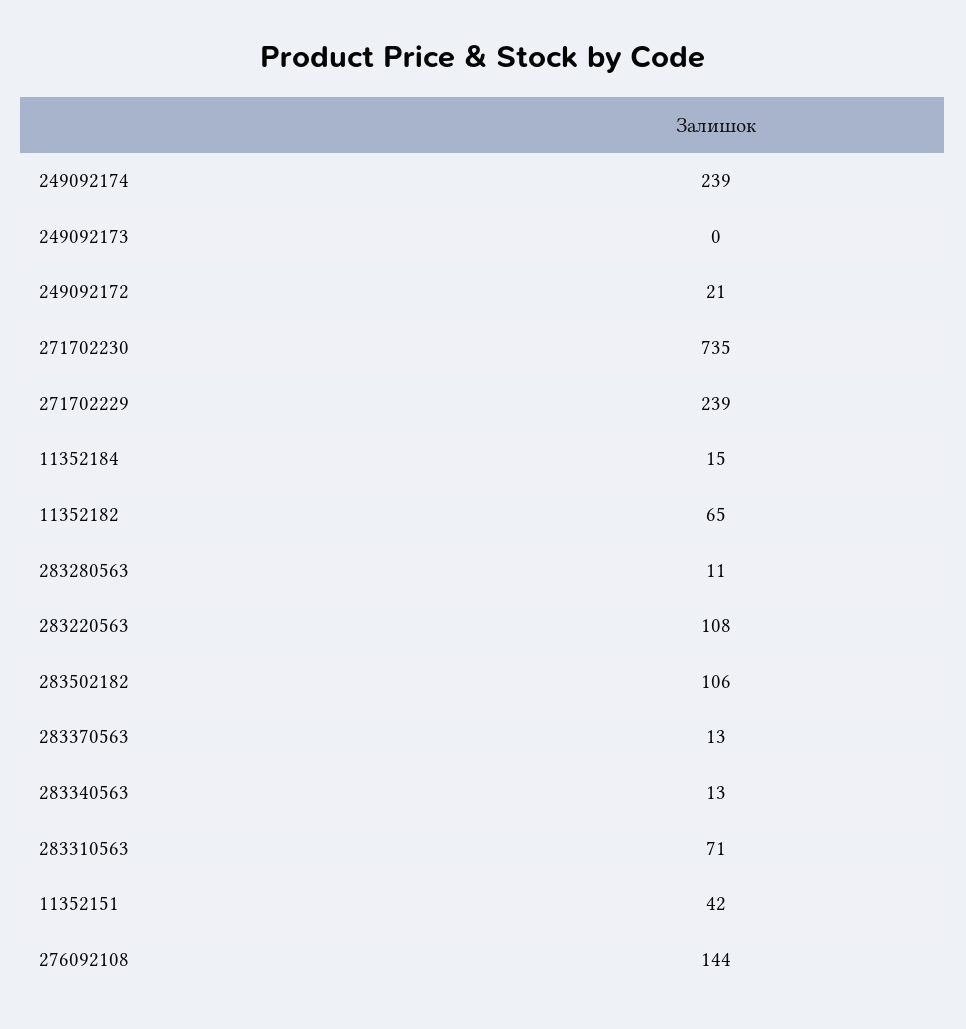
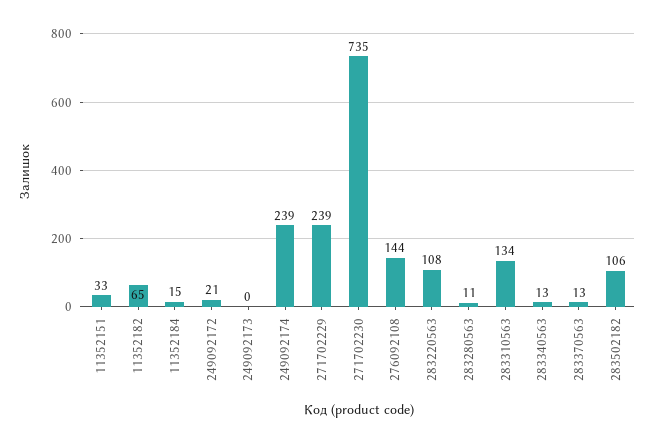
  {
    "249092174": 239,
    "249092173": 0,
    "249092172": 21,
    "271702230": 735,
    "271702229": 239,
    "11352184": 15,
    "11352182": 65,
    "283280563": 11,
    "283220563": 108,
    "283502182": 106,
    "283370563": 13,
    "283340563": 13,
-   "283310563": 71,
+   "283310563": 134,
-   "11352151": 42,
+   "11352151": 33,
    "276092108": 144
  }

